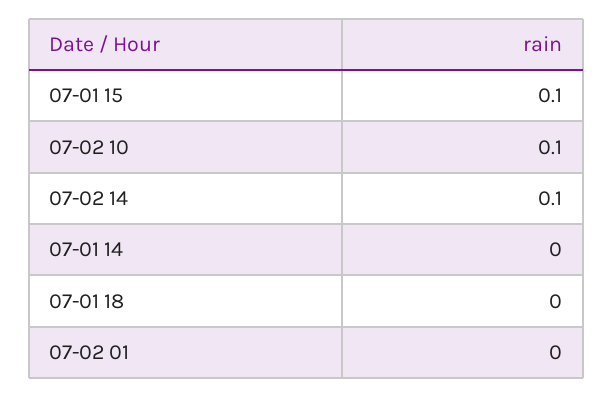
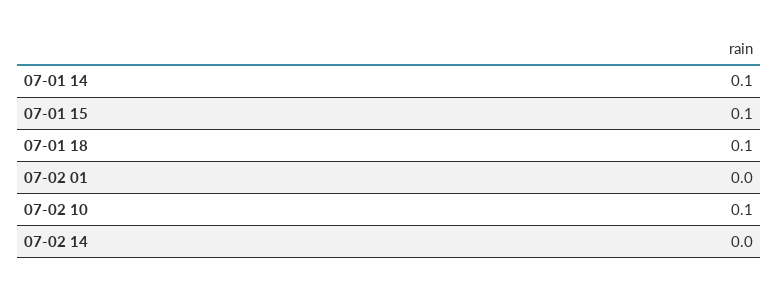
  {
    "07-01 15": 0.1,
    "07-02 10": 0.1,
-   "07-02 14": 0.1,
+   "07-02 14": 0,
-   "07-01 14": 0,
+   "07-01 14": 0.1,
-   "07-01 18": 0,
+   "07-01 18": 0.1,
    "07-02 01": 0
  }

